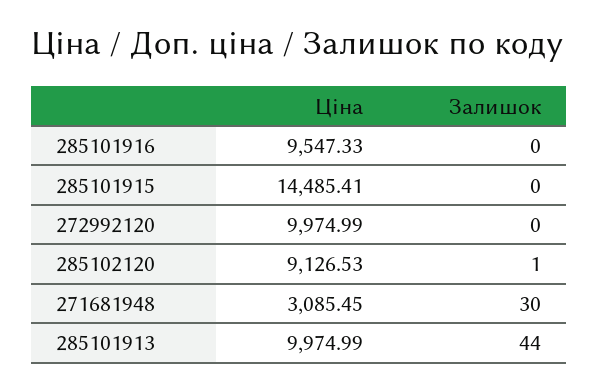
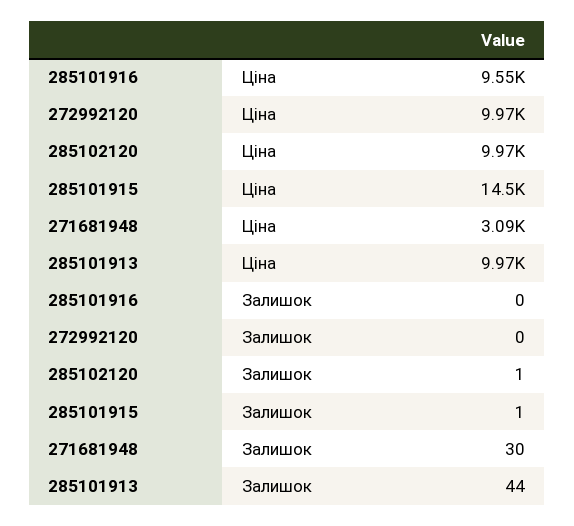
  {
    "Ціна": {
      "285101916": 9547.33,
      "285101915": 14485.41,
      "272992120": 9974.99,
-     "285102120": 9126.53,
+     "285102120": 9970,
      "271681948": 3085.45,
      "285101913": 9974.99
    },
    "Залишок": {
      "285101916": 0,
-     "285101915": 0,
+     "285101915": 1,
      "272992120": 0,
      "285102120": 1,
      "271681948": 30,
      "285101913": 44
    }
  }

